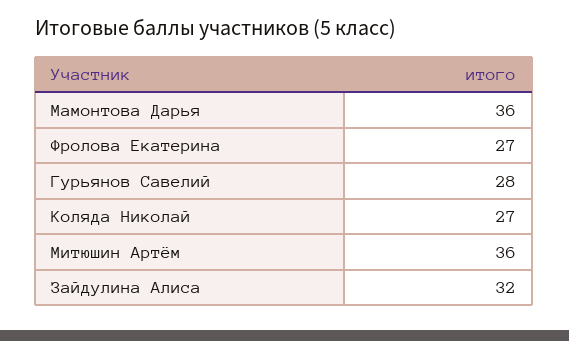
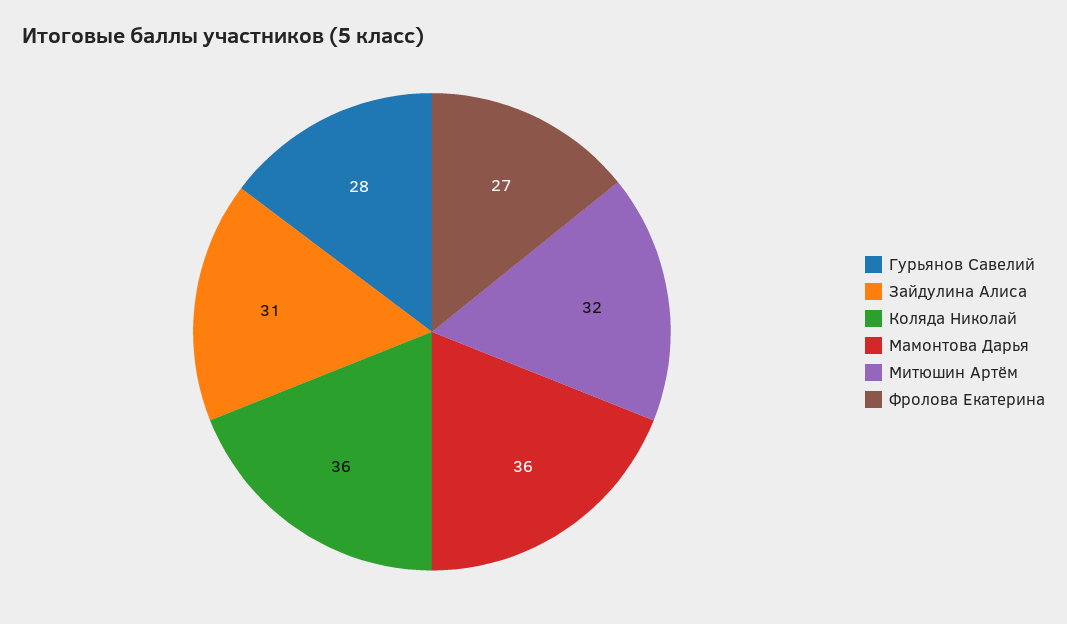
  {
    "Мамонтова Дарья": 36,
    "Фролова Екатерина": 27,
    "Гурьянов Савелий": 28,
-   "Коляда Николай": 27,
+   "Коляда Николай": 36,
-   "Митюшин Артём": 36,
+   "Митюшин Артём": 32,
-   "Зайдулина Алиса": 32
+   "Зайдулина Алиса": 31
  }

